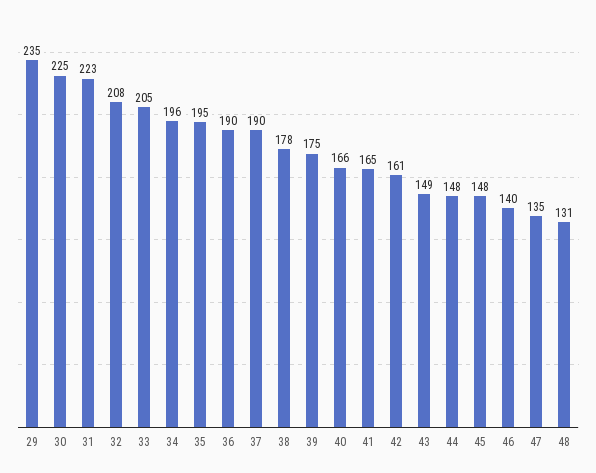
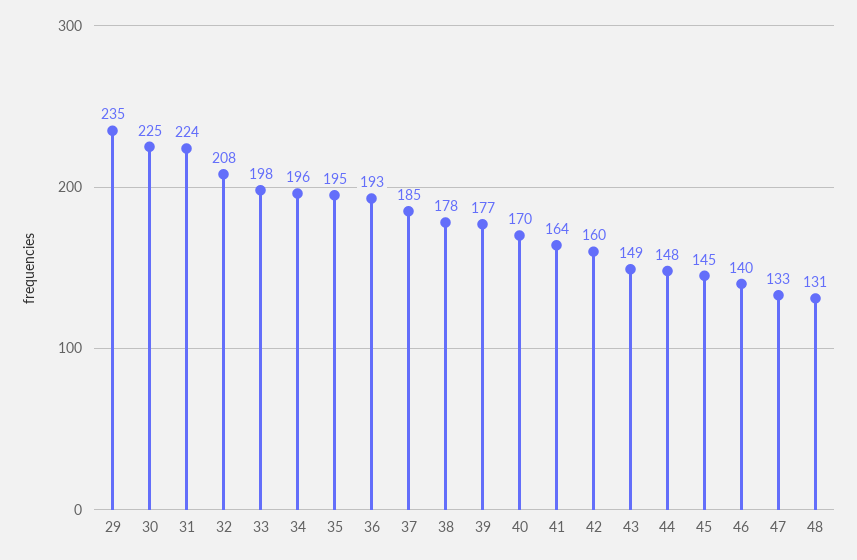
  {
    "29": 235,
    "30": 225,
-   "31": 223,
+   "31": 224,
    "32": 208,
-   "33": 205,
+   "33": 198,
    "34": 196,
    "35": 195,
-   "36": 190,
+   "36": 193,
-   "37": 190,
+   "37": 185,
    "38": 178,
-   "39": 175,
+   "39": 177,
-   "40": 166,
+   "40": 170,
-   "41": 165,
+   "41": 164,
-   "42": 161,
+   "42": 160,
    "43": 149,
    "44": 148,
-   "45": 148,
+   "45": 145,
    "46": 140,
-   "47": 135,
+   "47": 133,
    "48": 131
  }

